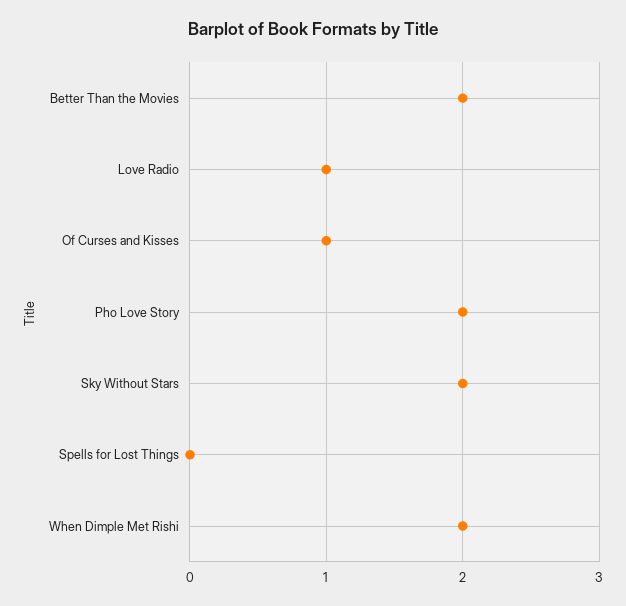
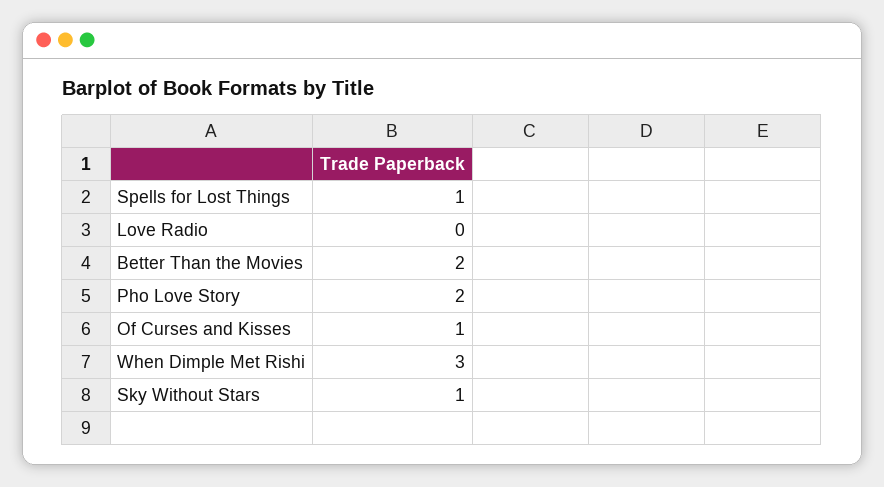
  {
    "Better Than the Movies": 2,
-   "Love Radio": 1,
+   "Love Radio": 0,
    "Of Curses and Kisses": 1,
    "Pho Love Story": 2,
-   "Sky Without Stars": 2,
+   "Sky Without Stars": 1,
-   "Spells for Lost Things": 0,
+   "Spells for Lost Things": 1,
-   "When Dimple Met Rishi": 2
+   "When Dimple Met Rishi": 3
  }

